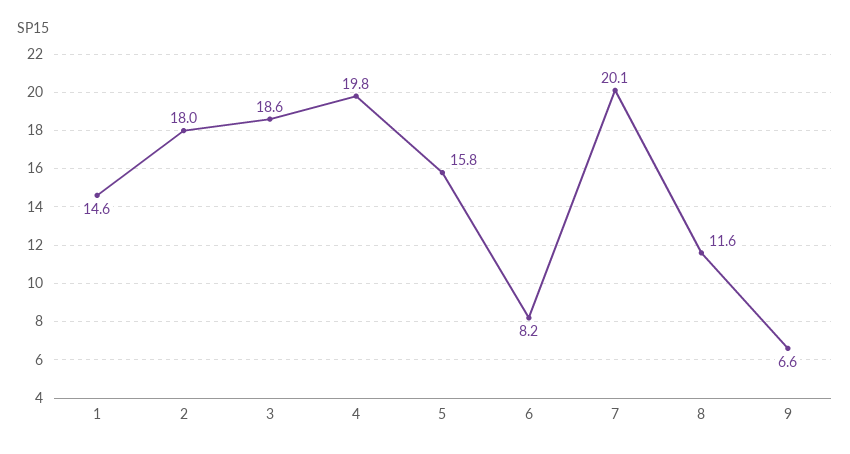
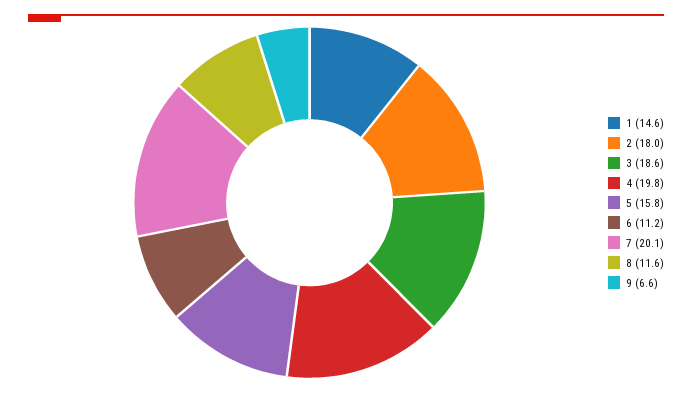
  {
    "1": 14.6,
    "2": 18,
    "3": 18.6,
    "4": 19.8,
    "5": 15.8,
-   "6": 8.2,
+   "6": 11.2,
    "7": 20.1,
    "8": 11.6,
    "9": 6.6
  }

